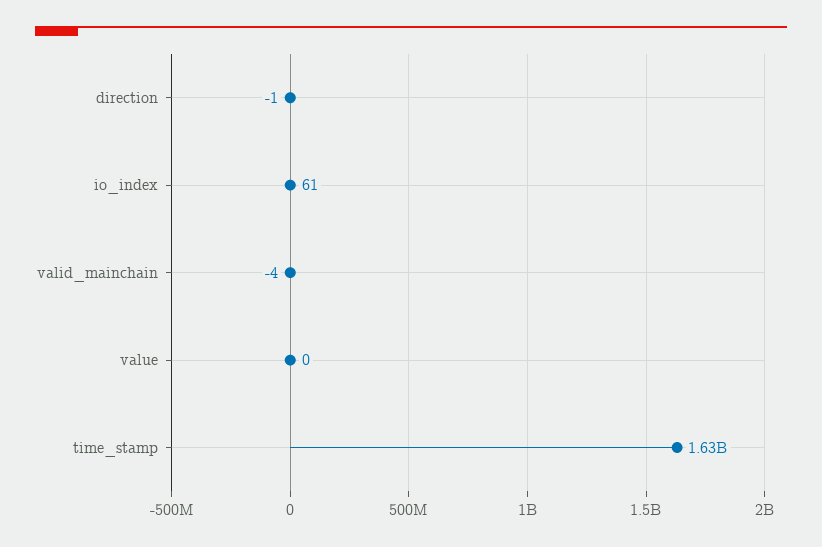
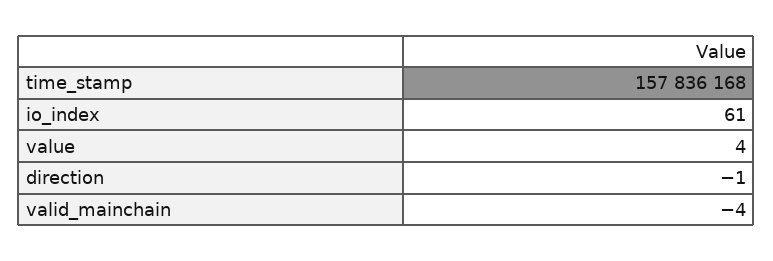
  {
    "direction": -1,
    "io_index": 61,
    "valid_mainchain": -4,
-   "value": 0,
+   "value": 4,
-   "time_stamp": 1630000000
+   "time_stamp": 157836168
  }

